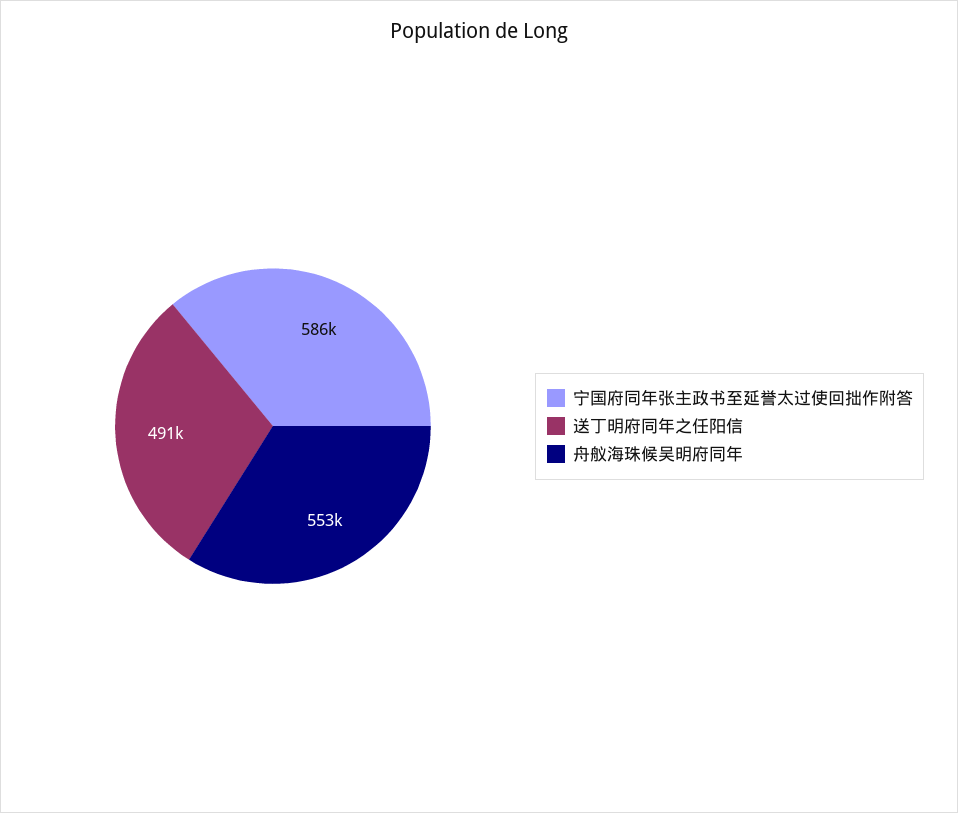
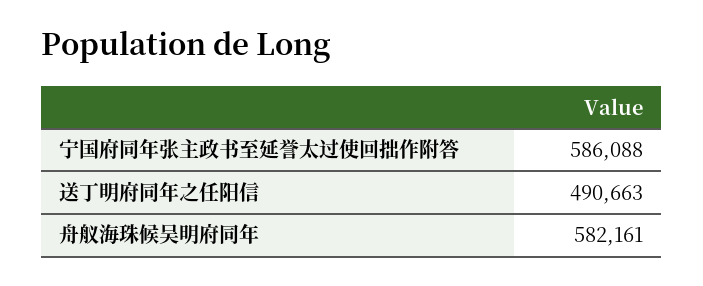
  {
    "宁国府同年张主政书至延誉太过使回拙作附答": 586088,
    "送丁明府同年之任阳信": 490663,
-   "舟舣海珠候吴明府同年": 553000
+   "舟舣海珠候吴明府同年": 582161
  }

